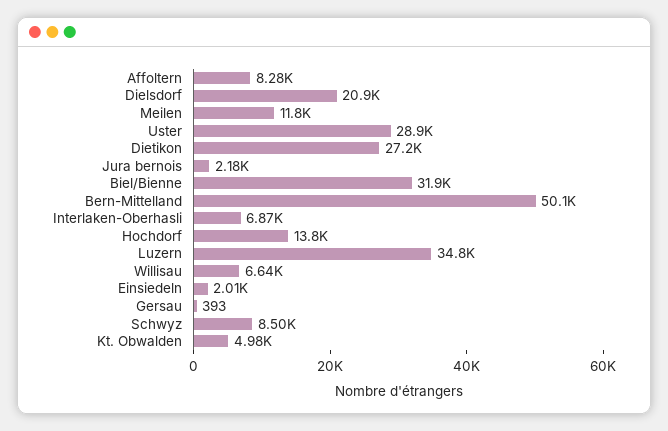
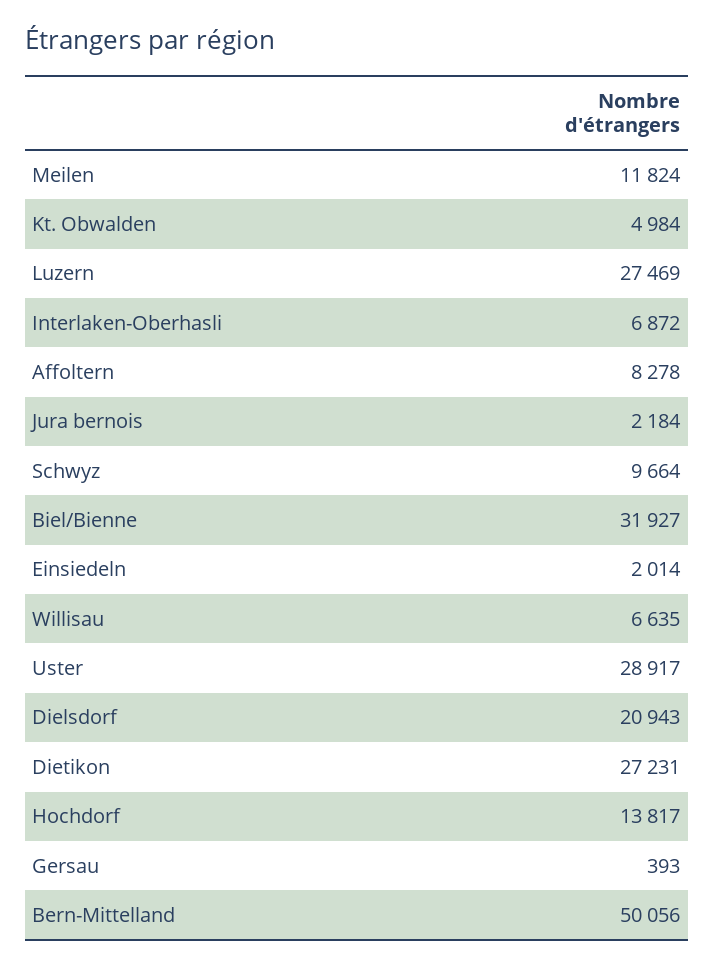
  {
    "Affoltern": 8278,
    "Dielsdorf": 20943,
    "Meilen": 11824,
    "Uster": 28917,
    "Dietikon": 27231,
    "Jura bernois": 2184,
    "Biel/Bienne": 31927,
    "Bern-Mittelland": 50056,
    "Interlaken-Oberhasli": 6872,
    "Hochdorf": 13817,
-   "Luzern": 34800,
+   "Luzern": 27469,
    "Willisau": 6635,
    "Einsiedeln": 2014,
    "Gersau": 393,
-   "Schwyz": 8500,
+   "Schwyz": 9664,
    "Kt. Obwalden": 4984
  }

